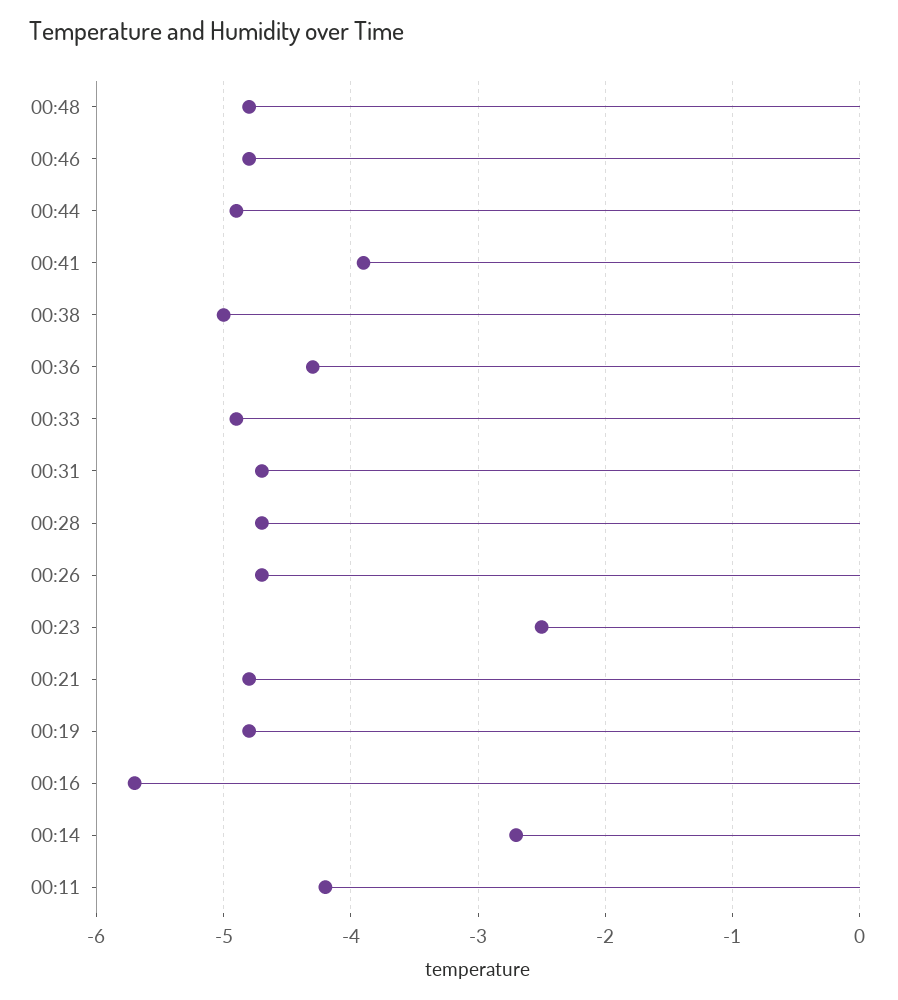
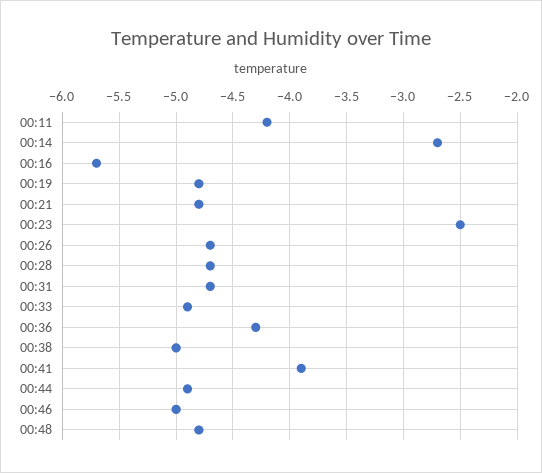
  {
    "00:48": -4.8,
-   "00:46": -4.8,
+   "00:46": -5,
    "00:44": -4.9,
    "00:41": -3.9,
    "00:38": -5,
    "00:36": -4.3,
    "00:33": -4.9,
    "00:31": -4.7,
    "00:28": -4.7,
    "00:26": -4.7,
    "00:23": -2.5,
    "00:21": -4.8,
    "00:19": -4.8,
    "00:16": -5.7,
    "00:14": -2.7,
    "00:11": -4.2
  }

